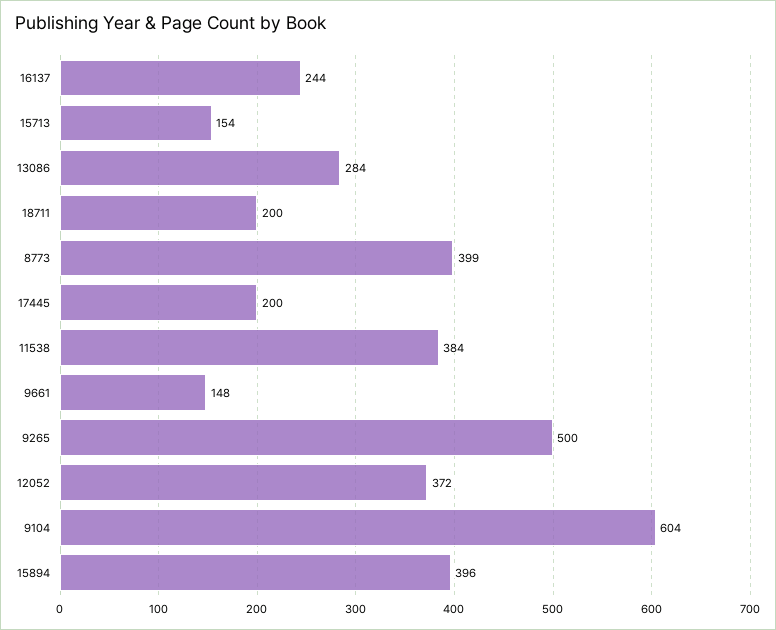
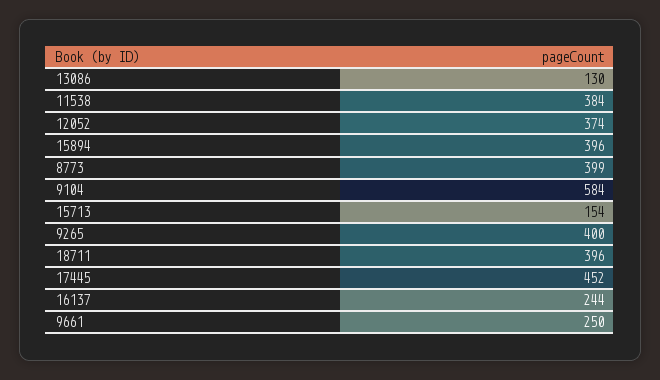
  {
    "16137": 244,
    "15713": 154,
-   "13086": 284,
+   "13086": 130,
-   "18711": 200,
+   "18711": 396,
    "8773": 399,
-   "17445": 200,
+   "17445": 452,
    "11538": 384,
-   "9661": 148,
+   "9661": 250,
-   "9265": 500,
+   "9265": 400,
-   "12052": 372,
+   "12052": 374,
-   "9104": 604,
+   "9104": 584,
    "15894": 396
  }

